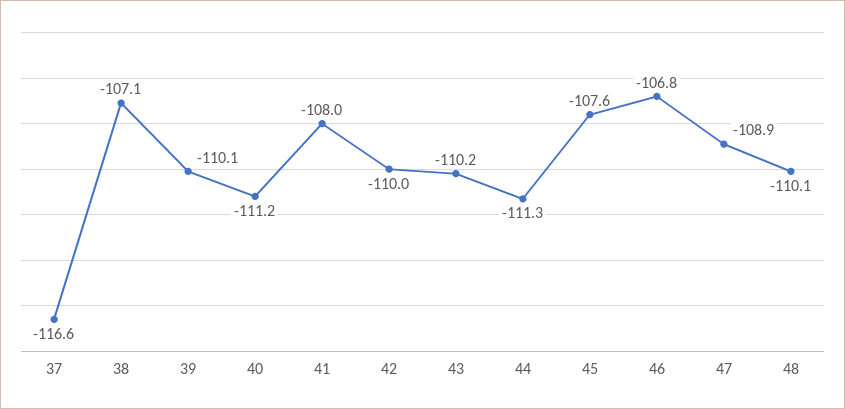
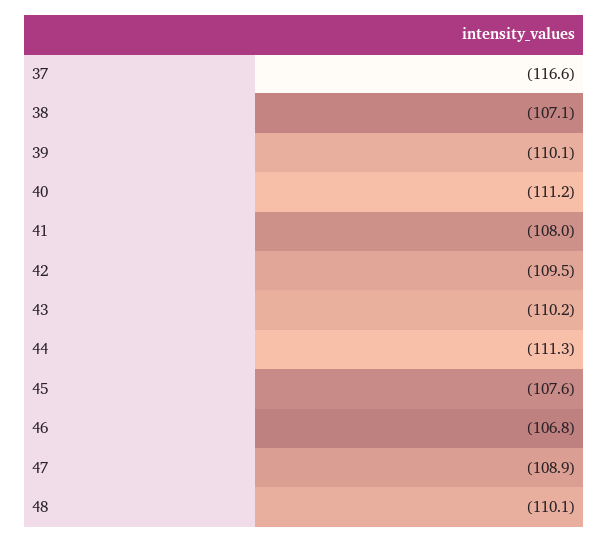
  {
    "37": -116.6,
    "38": -107.1,
    "39": -110.1,
    "40": -111.2,
    "41": -108,
-   "42": -110,
+   "42": -109.5,
    "43": -110.2,
    "44": -111.3,
    "45": -107.6,
    "46": -106.8,
    "47": -108.9,
    "48": -110.1
  }

